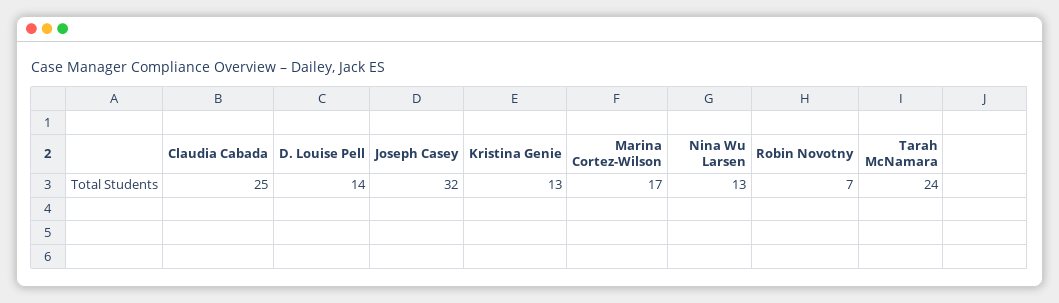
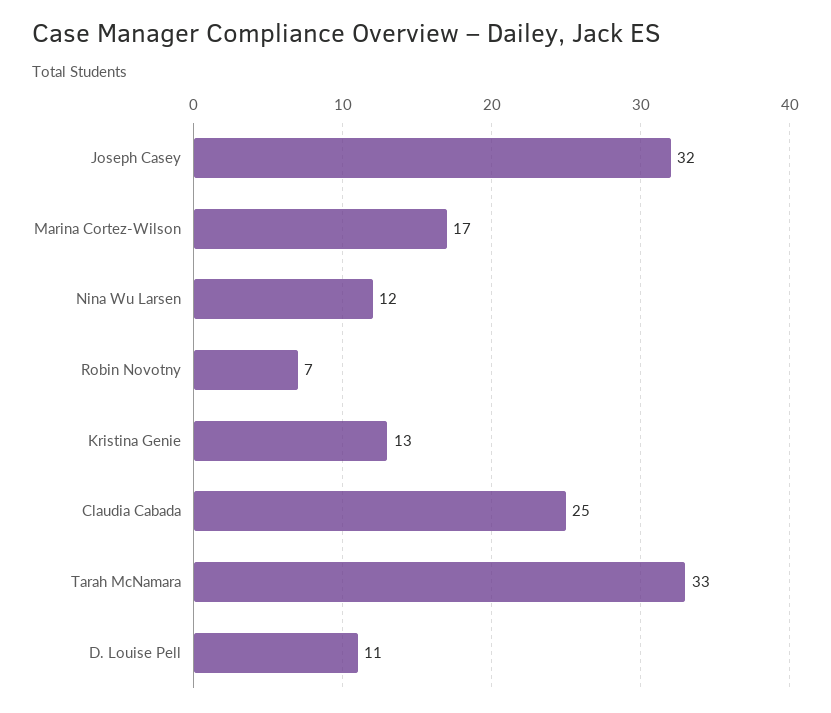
  {
    "Claudia Cabada": 25,
-   "D. Louise Pell": 14,
+   "D. Louise Pell": 11,
    "Joseph Casey": 32,
    "Kristina Genie": 13,
    "Marina Cortez-Wilson": 17,
-   "Nina Wu Larsen": 13,
+   "Nina Wu Larsen": 12,
    "Robin Novotny": 7,
-   "Tarah McNamara": 24
+   "Tarah McNamara": 33
  }

